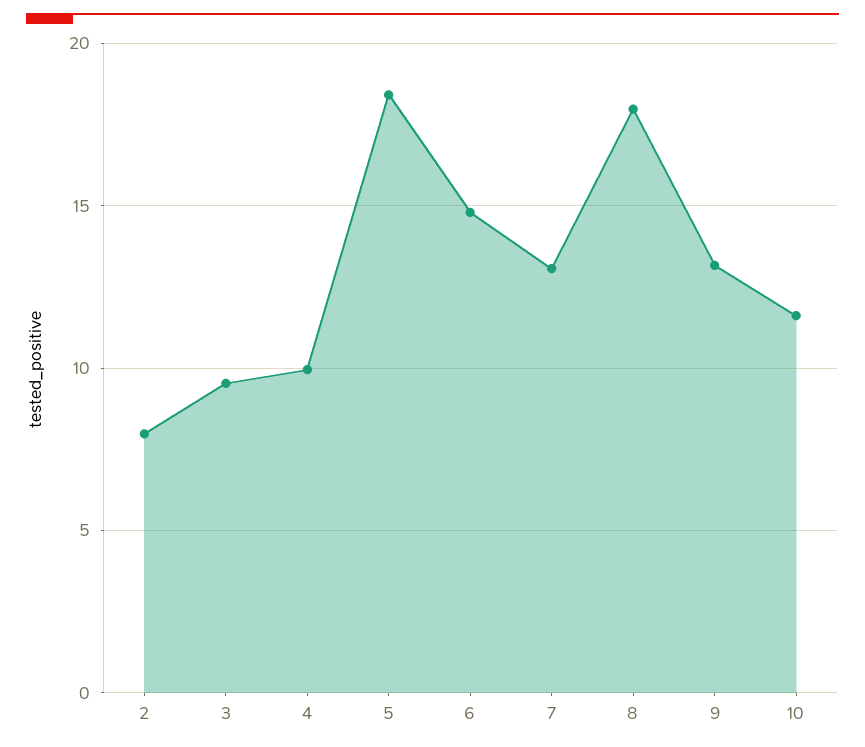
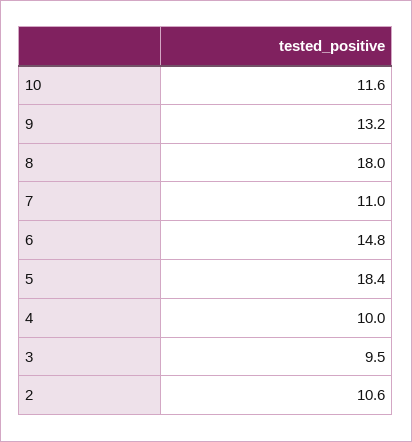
  {
-   "2": 8,
+   "2": 10.6,
    "3": 9.5,
    "4": 10,
    "5": 18.4,
    "6": 14.8,
-   "7": 13,
+   "7": 11,
    "8": 18,
    "9": 13.2,
    "10": 11.6
  }

